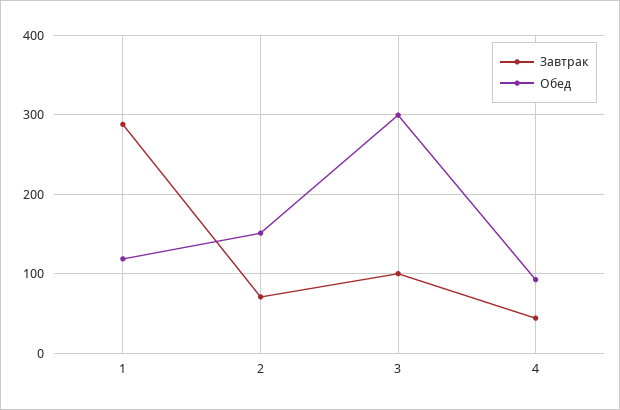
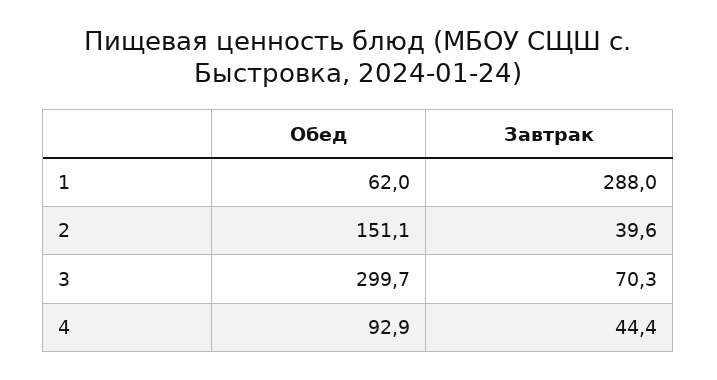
  {
    "Завтрак": {
      "1": 288,
-     "2": 70,
+     "2": 39.6,
-     "3": 100,
+     "3": 70.3,
      "4": 44.4
    },
    "Обед": {
-     "1": 120,
+     "1": 62,
      "2": 151.1,
      "3": 299.7,
      "4": 92.9
    }
  }

